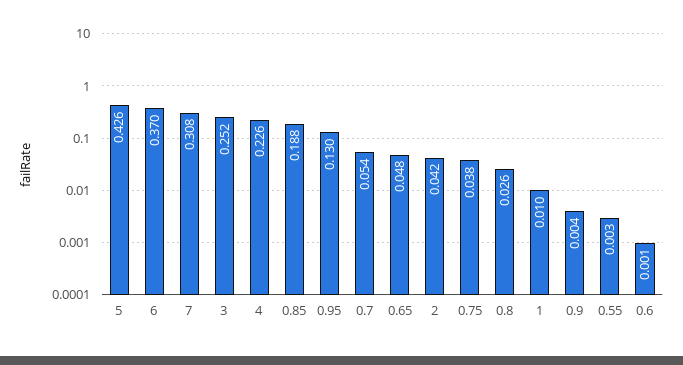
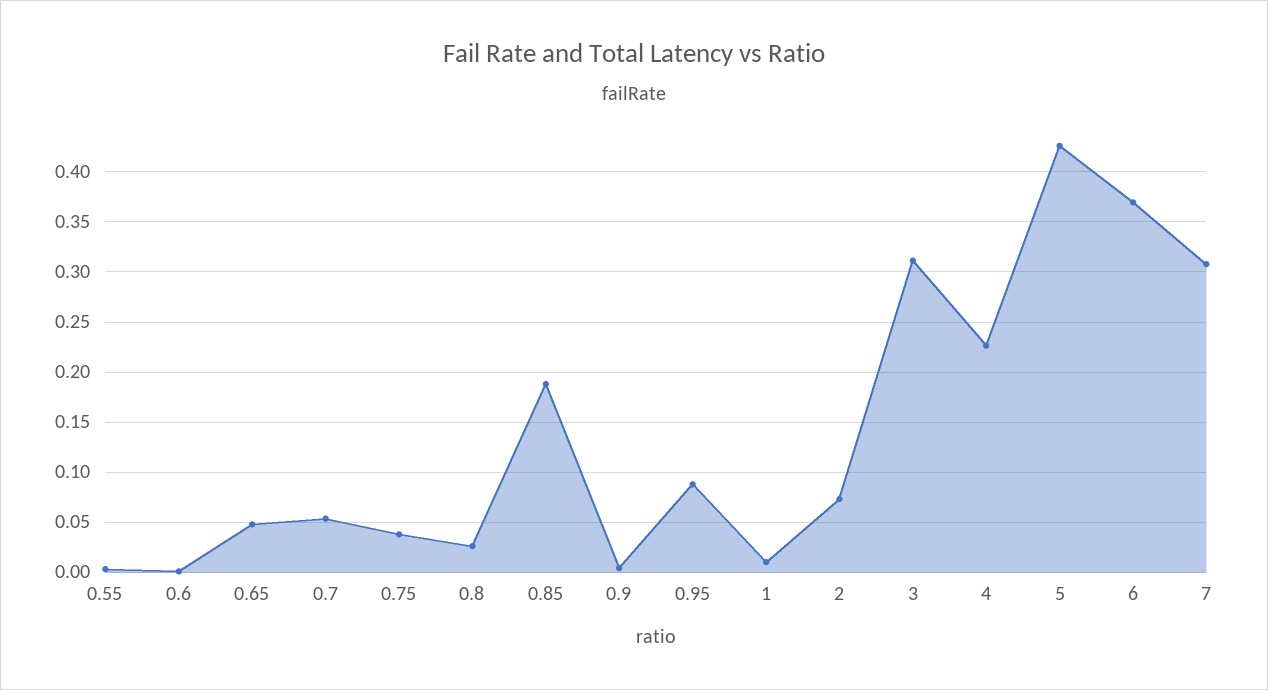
  {
    "5": 0.426,
    "6": 0.37,
    "7": 0.308,
-   "3": 0.252,
+   "3": 0.31,
    "4": 0.226,
    "0.85": 0.188,
-   "0.95": 0.13,
+   "0.95": 0.09,
    "0.7": 0.054,
    "0.65": 0.048,
-   "2": 0.042,
+   "2": 0.07,
    "0.75": 0.038,
    "0.8": 0.026,
    "1": 0.01,
    "0.9": 0.004,
    "0.55": 0.003,
    "0.6": 0.001
  }

